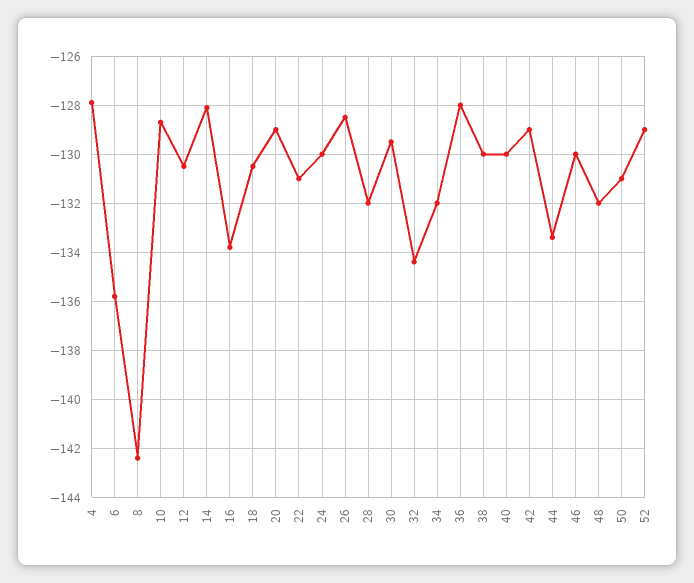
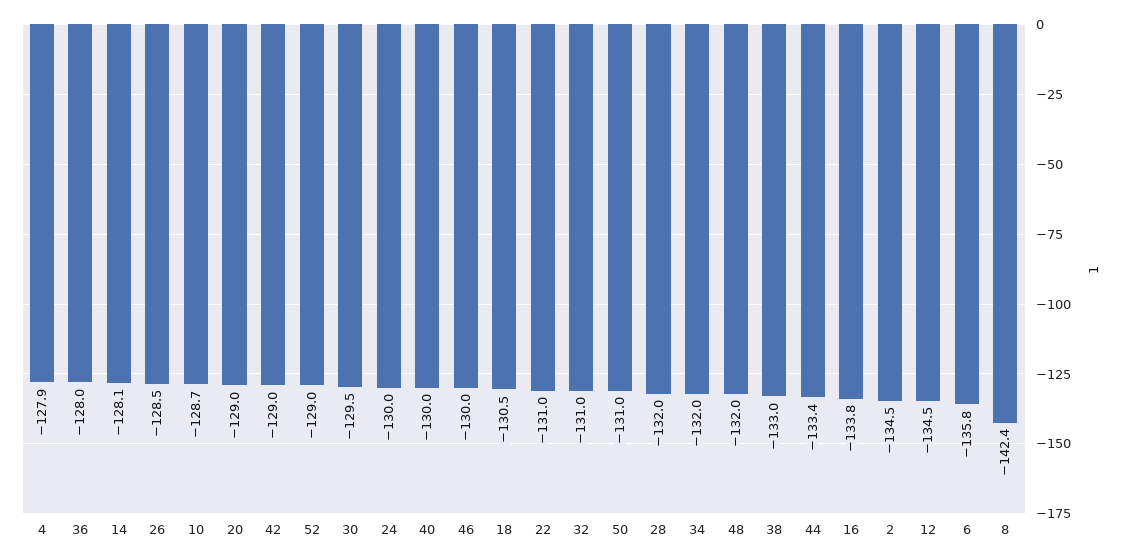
  {
    "4": -127.9,
    "6": -135.8,
    "8": -142.4,
    "10": -128.7,
-   "12": -130.5,
+   "12": -134.5,
    "14": -128.1,
    "16": -133.8,
    "18": -130.5,
    "20": -129,
    "22": -131,
    "24": -130,
    "26": -128.5,
    "28": -132,
    "30": -129.5,
-   "32": -134.5,
+   "32": -131,
    "34": -132,
    "36": -128,
-   "38": -130,
+   "38": -133,
    "40": -130,
    "42": -129,
    "44": -133.4,
    "46": -130,
    "48": -132,
    "50": -131,
-   "52": -129
+   "52": -129,
+   "2": -134.5
  }

